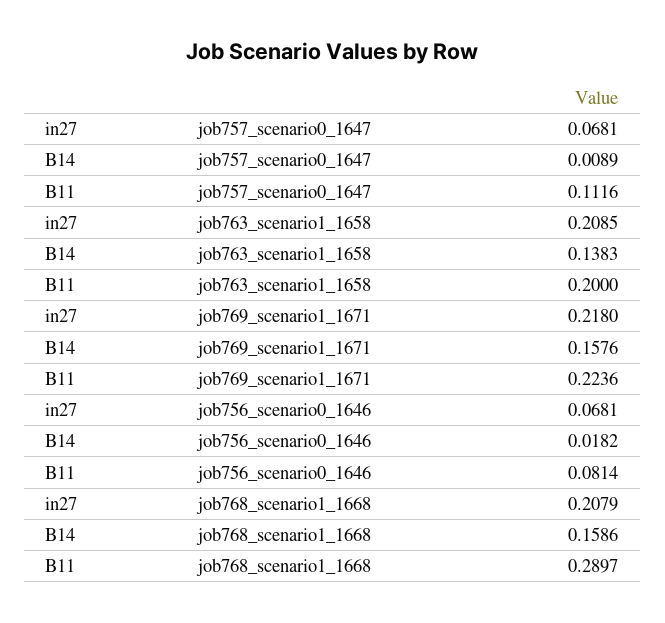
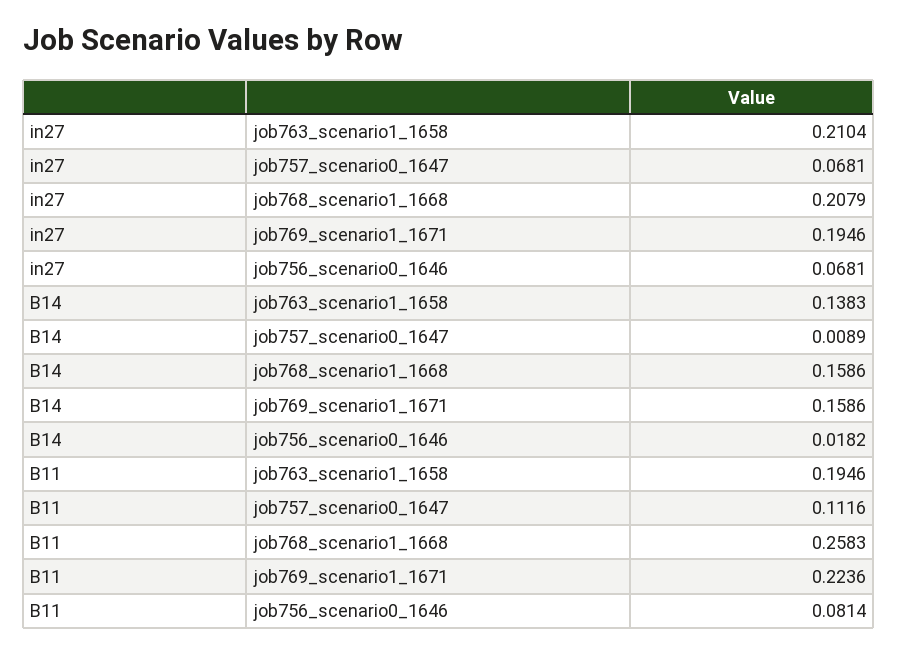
  {
    "in27": {
      "job757_scenario0_1647": 0.0681,
-     "job763_scenario1_1658": 0.2085,
+     "job763_scenario1_1658": 0.2104,
-     "job769_scenario1_1671": 0.218,
+     "job769_scenario1_1671": 0.1946,
      "job756_scenario0_1646": 0.0681,
      "job768_scenario1_1668": 0.2079
    },
    "B14": {
      "job757_scenario0_1647": 0.0089,
      "job763_scenario1_1658": 0.1383,
-     "job769_scenario1_1671": 0.1576,
+     "job769_scenario1_1671": 0.1586,
      "job756_scenario0_1646": 0.0182,
      "job768_scenario1_1668": 0.1586
    },
    "B11": {
      "job757_scenario0_1647": 0.1116,
-     "job763_scenario1_1658": 0.2,
+     "job763_scenario1_1658": 0.1946,
      "job769_scenario1_1671": 0.2236,
      "job756_scenario0_1646": 0.0814,
-     "job768_scenario1_1668": 0.2897
+     "job768_scenario1_1668": 0.2583
    }
  }

